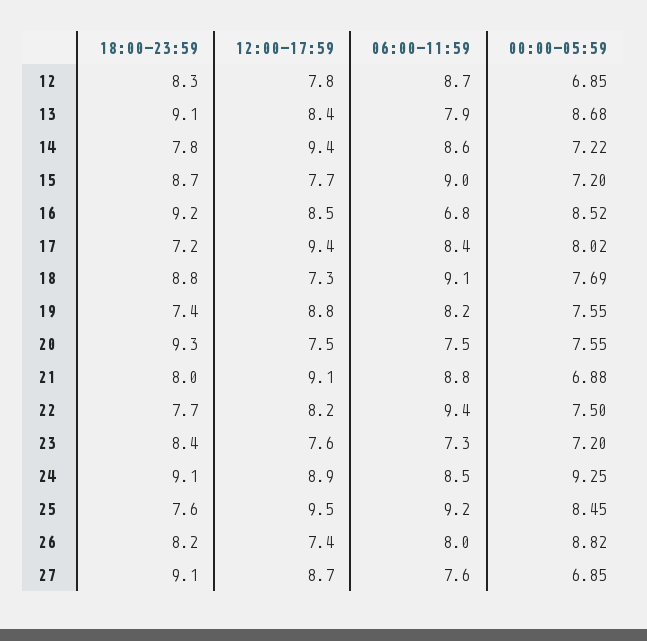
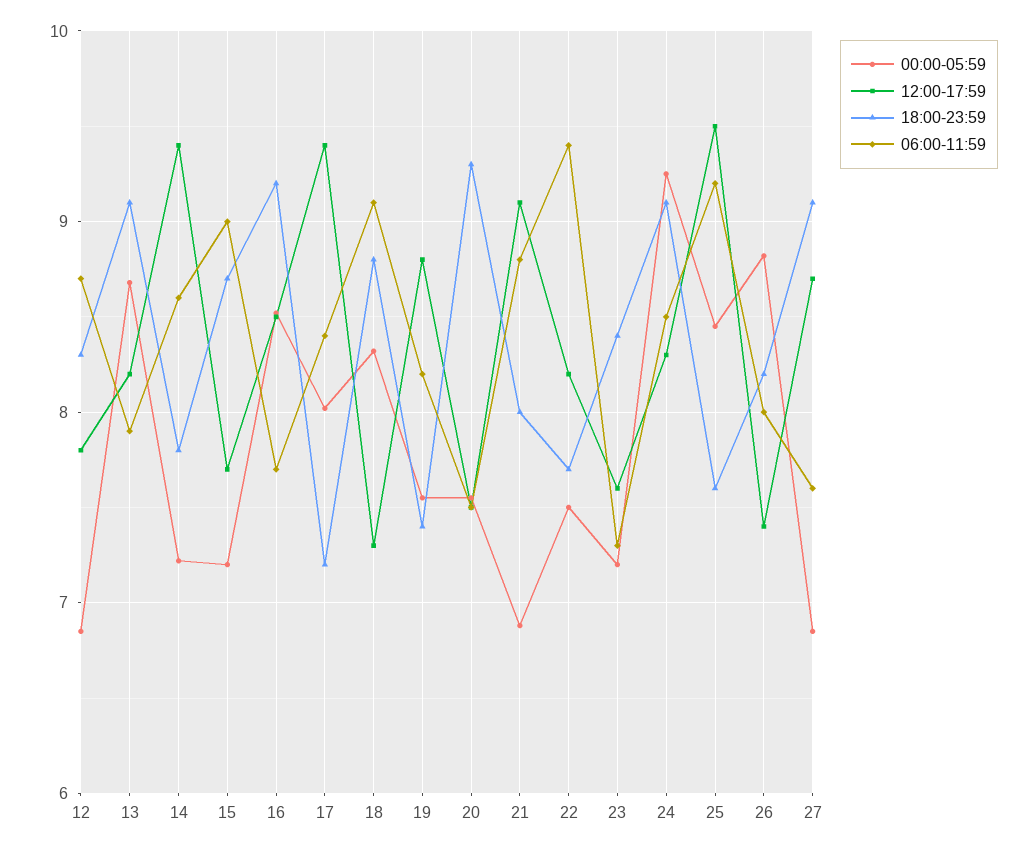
  {
    "18:00-23:59": {
      "12": 8.3,
      "13": 9.1,
      "14": 7.8,
      "15": 8.7,
      "16": 9.2,
      "17": 7.2,
      "18": 8.8,
      "19": 7.4,
      "20": 9.3,
      "21": 8,
      "22": 7.7,
      "23": 8.4,
      "24": 9.1,
      "25": 7.6,
      "26": 8.2,
      "27": 9.1
    },
    "12:00-17:59": {
      "12": 7.8,
-     "13": 8.4,
+     "13": 8.2,
      "14": 9.4,
      "15": 7.7,
      "16": 8.5,
      "17": 9.4,
      "18": 7.3,
      "19": 8.8,
      "20": 7.5,
      "21": 9.1,
      "22": 8.2,
      "23": 7.6,
-     "24": 8.9,
+     "24": 8.3,
      "25": 9.5,
      "26": 7.4,
      "27": 8.7
    },
    "06:00-11:59": {
      "12": 8.7,
      "13": 7.9,
      "14": 8.6,
      "15": 9,
-     "16": 6.8,
+     "16": 7.7,
      "17": 8.4,
      "18": 9.1,
      "19": 8.2,
      "20": 7.5,
      "21": 8.8,
      "22": 9.4,
      "23": 7.3,
      "24": 8.5,
      "25": 9.2,
      "26": 8,
      "27": 7.6
    },
    "00:00-05:59": {
      "12": 6.85,
      "13": 8.68,
      "14": 7.22,
      "15": 7.2,
      "16": 8.52,
      "17": 8.02,
-     "18": 7.69,
+     "18": 8.3,
      "19": 7.55,
      "20": 7.55,
      "21": 6.88,
      "22": 7.5,
      "23": 7.2,
      "24": 9.25,
      "25": 8.45,
      "26": 8.82,
      "27": 6.85
    }
  }

